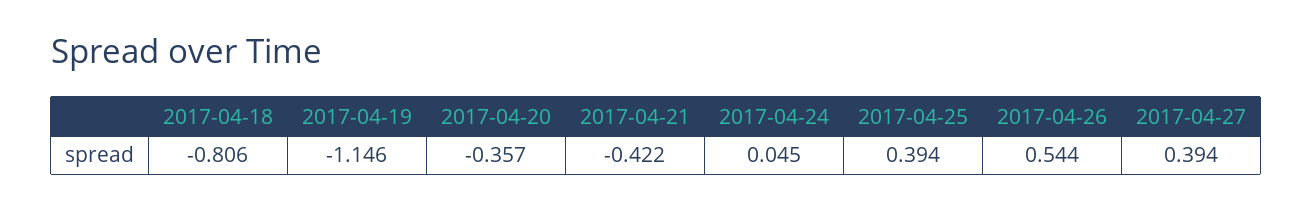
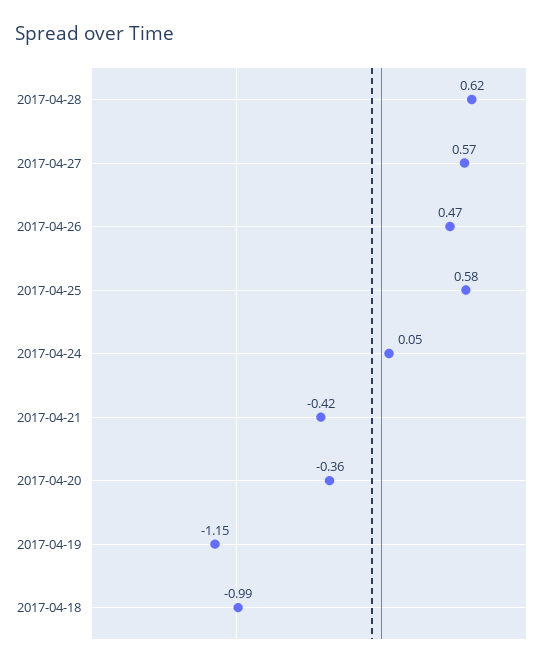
  {
-   "2017-04-18": -0.806,
+   "2017-04-18": -0.99,
    "2017-04-19": -1.146,
    "2017-04-20": -0.357,
    "2017-04-21": -0.422,
    "2017-04-24": 0.045,
-   "2017-04-25": 0.394,
+   "2017-04-25": 0.58,
-   "2017-04-26": 0.544,
+   "2017-04-26": 0.47,
-   "2017-04-27": 0.394
+   "2017-04-27": 0.57,
+   "2017-04-28": 0.62
  }

